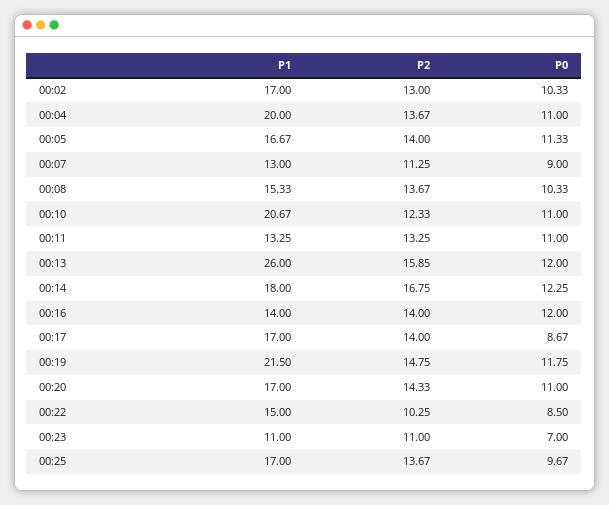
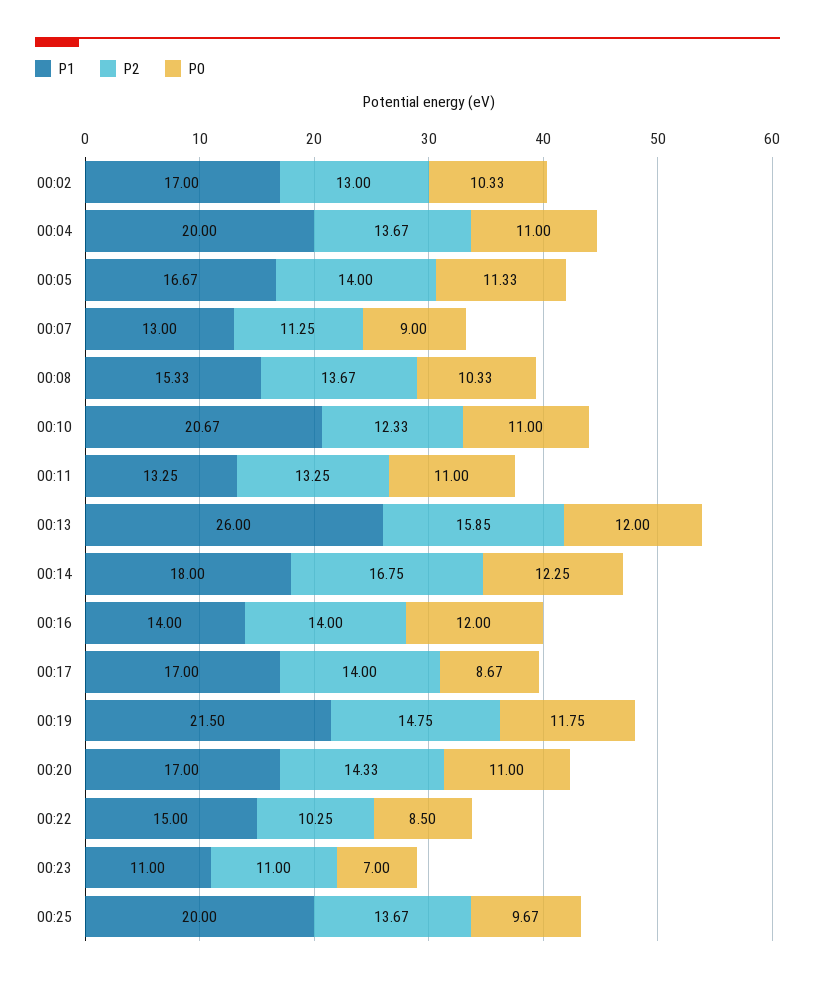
  {
    "P1": {
      "00:02": 17,
      "00:04": 20,
      "00:05": 16.67,
      "00:07": 13,
      "00:08": 15.33,
      "00:10": 20.67,
      "00:11": 13.25,
      "00:13": 26,
      "00:14": 18,
      "00:16": 14,
      "00:17": 17,
      "00:19": 21.5,
      "00:20": 17,
      "00:22": 15,
      "00:23": 11,
-     "00:25": 17
+     "00:25": 20
    },
    "P2": {
      "00:02": 13,
      "00:04": 13.67,
      "00:05": 14,
      "00:07": 11.25,
      "00:08": 13.67,
      "00:10": 12.33,
      "00:11": 13.25,
      "00:13": 15.85,
      "00:14": 16.75,
      "00:16": 14,
      "00:17": 14,
      "00:19": 14.75,
      "00:20": 14.33,
      "00:22": 10.25,
      "00:23": 11,
      "00:25": 13.67
    },
    "P0": {
      "00:02": 10.33,
      "00:04": 11,
      "00:05": 11.33,
      "00:07": 9,
      "00:08": 10.33,
      "00:10": 11,
      "00:11": 11,
      "00:13": 12,
      "00:14": 12.25,
      "00:16": 12,
      "00:17": 8.67,
      "00:19": 11.75,
      "00:20": 11,
      "00:22": 8.5,
      "00:23": 7,
      "00:25": 9.67
    }
  }

